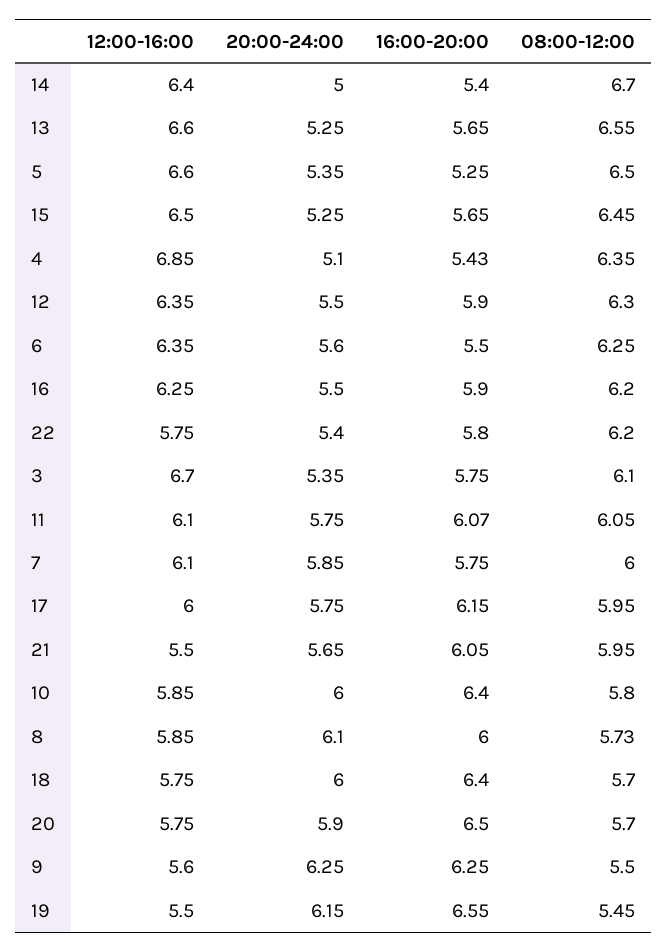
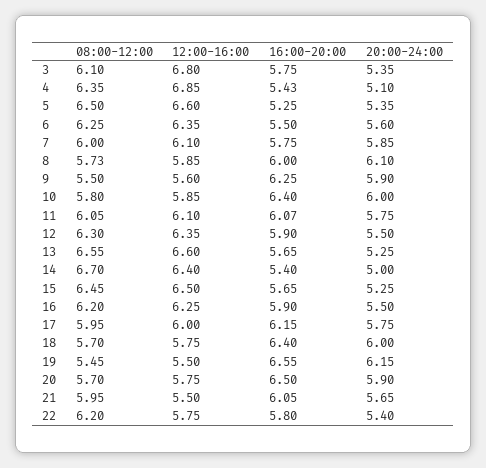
  {
    "12:00-16:00": {
      "14": 6.4,
      "13": 6.6,
      "5": 6.6,
      "15": 6.5,
      "4": 6.85,
      "12": 6.35,
      "6": 6.35,
      "16": 6.25,
      "22": 5.75,
-     "3": 6.7,
+     "3": 6.8,
      "11": 6.1,
      "7": 6.1,
      "17": 6,
      "21": 5.5,
      "10": 5.85,
      "8": 5.85,
      "18": 5.75,
      "20": 5.75,
      "9": 5.6,
      "19": 5.5
    },
    "20:00-24:00": {
      "14": 5,
      "13": 5.25,
      "5": 5.35,
      "15": 5.25,
      "4": 5.1,
      "12": 5.5,
      "6": 5.6,
      "16": 5.5,
      "22": 5.4,
      "3": 5.35,
      "11": 5.75,
      "7": 5.85,
      "17": 5.75,
      "21": 5.65,
      "10": 6,
      "8": 6.1,
      "18": 6,
      "20": 5.9,
-     "9": 6.25,
+     "9": 5.9,
      "19": 6.15
    },
    "16:00-20:00": {
      "14": 5.4,
      "13": 5.65,
      "5": 5.25,
      "15": 5.65,
      "4": 5.43,
      "12": 5.9,
      "6": 5.5,
      "16": 5.9,
      "22": 5.8,
      "3": 5.75,
      "11": 6.07,
      "7": 5.75,
      "17": 6.15,
      "21": 6.05,
      "10": 6.4,
      "8": 6,
      "18": 6.4,
      "20": 6.5,
      "9": 6.25,
      "19": 6.55
    },
    "08:00-12:00": {
      "14": 6.7,
      "13": 6.55,
      "5": 6.5,
      "15": 6.45,
      "4": 6.35,
      "12": 6.3,
      "6": 6.25,
      "16": 6.2,
      "22": 6.2,
      "3": 6.1,
      "11": 6.05,
      "7": 6,
      "17": 5.95,
      "21": 5.95,
      "10": 5.8,
      "8": 5.73,
      "18": 5.7,
      "20": 5.7,
      "9": 5.5,
      "19": 5.45
    }
  }

